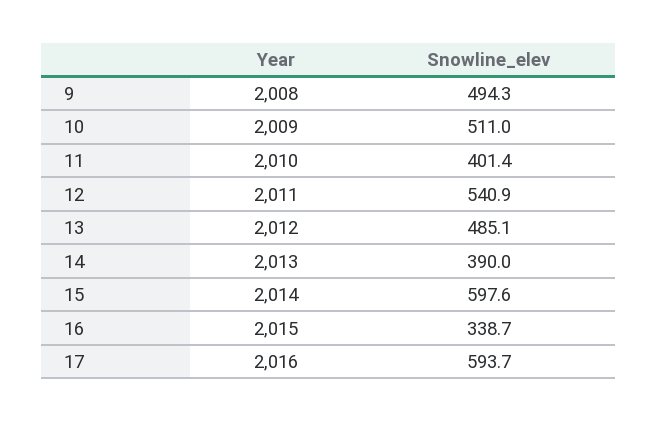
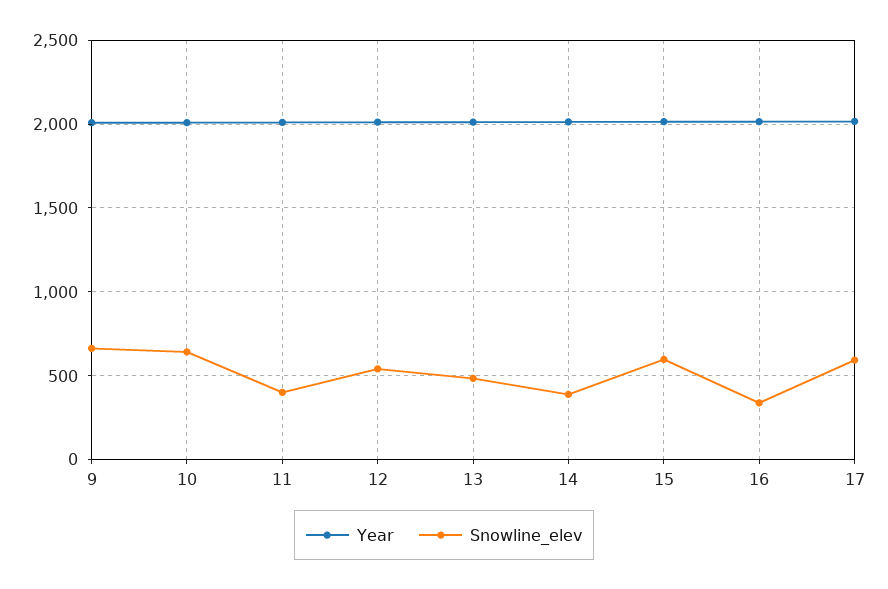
  {
    "Year": {
      "9": 2008,
      "10": 2009,
      "11": 2010,
      "12": 2011,
      "13": 2012,
      "14": 2013,
      "15": 2014,
      "16": 2015,
      "17": 2016
    },
    "Snowline_elev": {
-     "9": 494.3,
+     "9": 650,
-     "10": 511,
+     "10": 650,
      "11": 401.4,
      "12": 540.9,
      "13": 485.1,
      "14": 390,
      "15": 597.6,
      "16": 338.7,
      "17": 593.7
    }
  }

